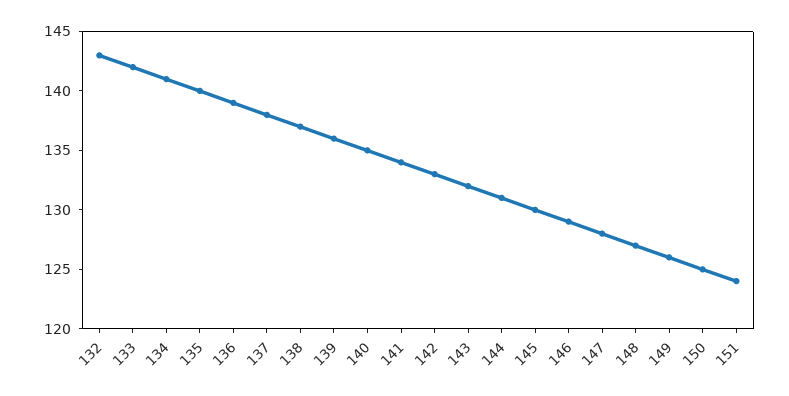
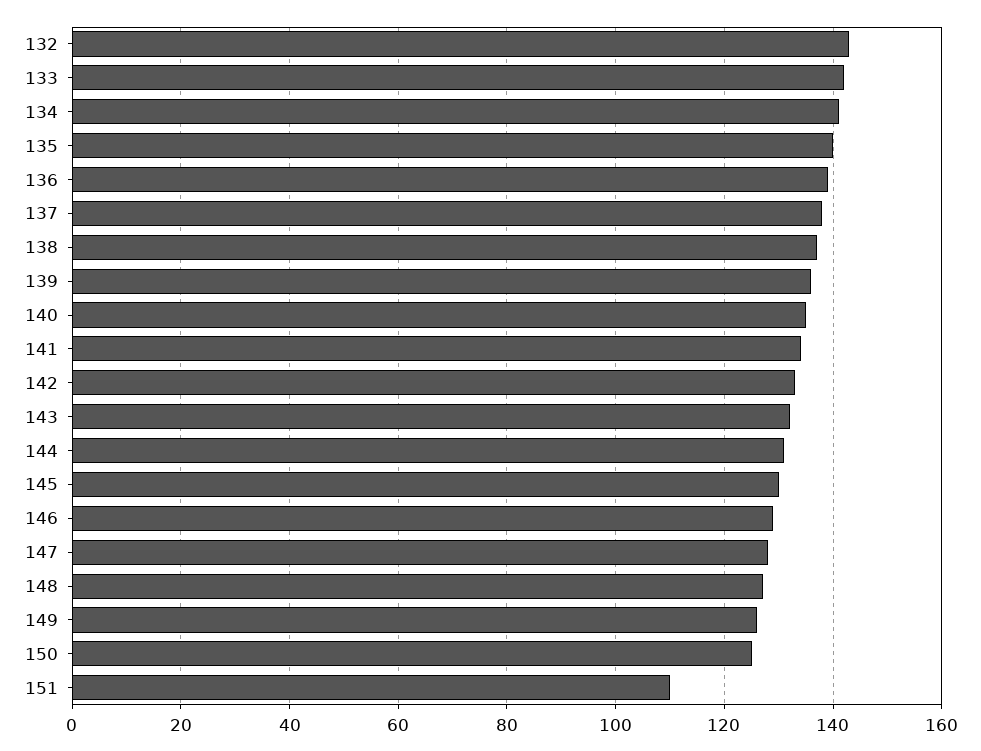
  {
    "132": 143,
    "133": 142,
    "134": 141,
    "135": 140,
    "136": 139,
    "137": 138,
    "138": 137,
    "139": 136,
    "140": 135,
    "141": 134,
    "142": 133,
    "143": 132,
    "144": 131,
    "145": 130,
    "146": 129,
    "147": 128,
    "148": 127,
    "149": 126,
    "150": 125,
-   "151": 124
+   "151": 110
  }

